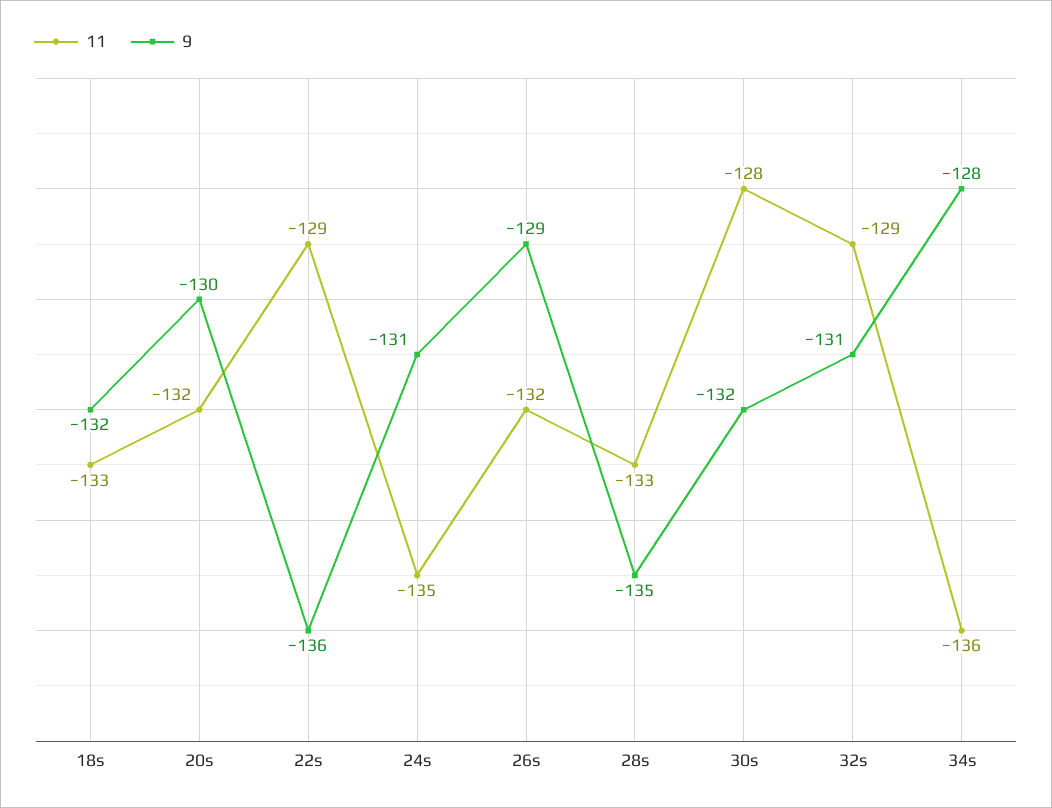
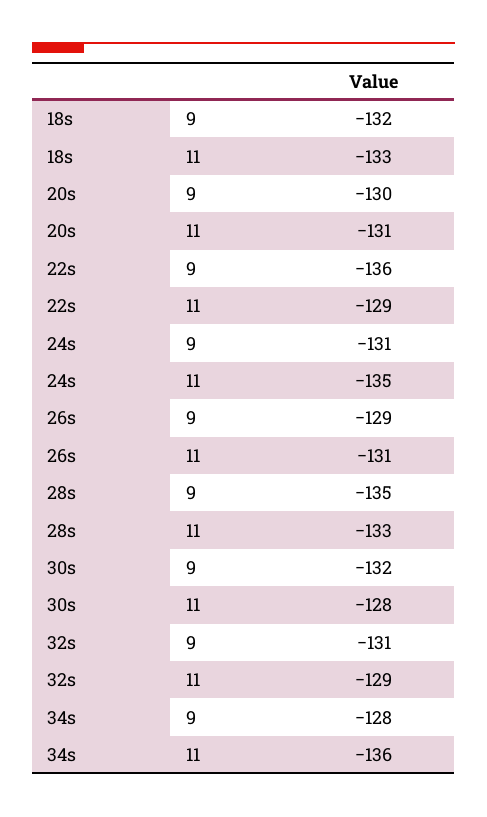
  {
    "11": {
      "18s": -133,
-     "20s": -132,
+     "20s": -131,
      "22s": -129,
      "24s": -135,
-     "26s": -132,
+     "26s": -131,
      "28s": -133,
      "30s": -128,
      "32s": -129,
      "34s": -136
    },
    "9": {
      "18s": -132,
      "20s": -130,
      "22s": -136,
      "24s": -131,
      "26s": -129,
      "28s": -135,
      "30s": -132,
      "32s": -131,
      "34s": -128
    }
  }

